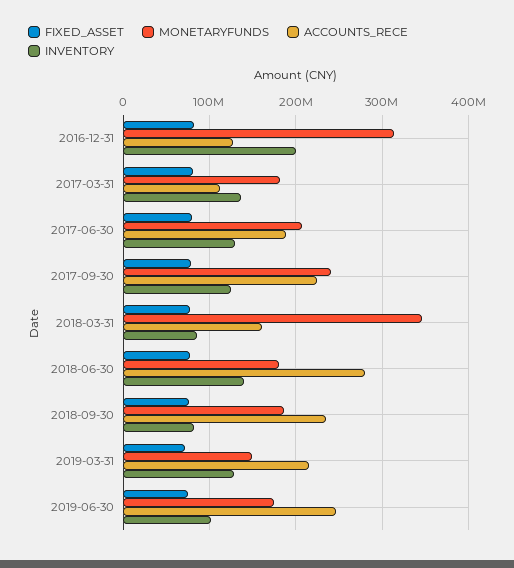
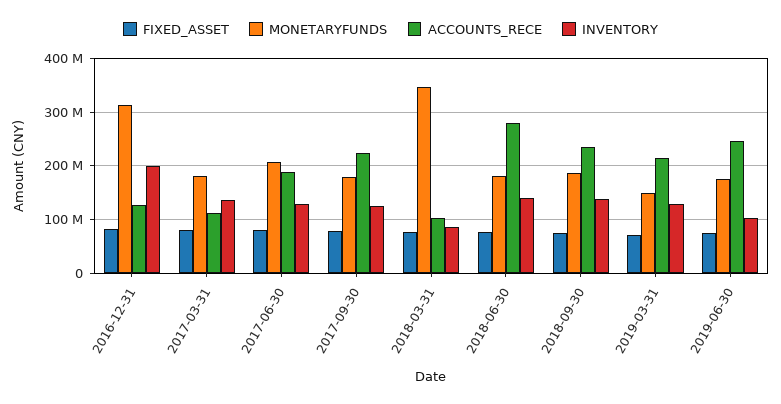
  {
    "FIXED_ASSET": {
      "2016-12-31": 80000000,
      "2017-03-31": 80000000,
      "2017-06-30": 80000000,
      "2017-09-30": 80000000,
      "2018-03-31": 80000000,
      "2018-06-30": 80000000,
      "2018-09-30": 80000000,
      "2019-03-31": 70000000,
      "2019-06-30": 80000000
    },
    "MONETARYFUNDS": {
      "2016-12-31": 310000000,
      "2017-03-31": 180000000,
      "2017-06-30": 210000000,
-     "2017-09-30": 240000000,
+     "2017-09-30": 180000000,
      "2018-03-31": 350000000,
      "2018-06-30": 180000000,
      "2018-09-30": 190000000,
      "2019-03-31": 150000000,
      "2019-06-30": 170000000
    },
    "ACCOUNTS_RECE": {
      "2016-12-31": 130000000,
      "2017-03-31": 110000000,
      "2017-06-30": 190000000,
      "2017-09-30": 220000000,
-     "2018-03-31": 160000000,
+     "2018-03-31": 100000000,
      "2018-06-30": 280000000,
      "2018-09-30": 240000000,
      "2019-03-31": 220000000,
      "2019-06-30": 250000000
    },
    "INVENTORY": {
      "2016-12-31": 200000000,
      "2017-03-31": 140000000,
      "2017-06-30": 130000000,
      "2017-09-30": 130000000,
      "2018-03-31": 90000000,
      "2018-06-30": 140000000,
-     "2018-09-30": 80000000,
+     "2018-09-30": 140000000,
      "2019-03-31": 130000000,
      "2019-06-30": 100000000
    }
  }

